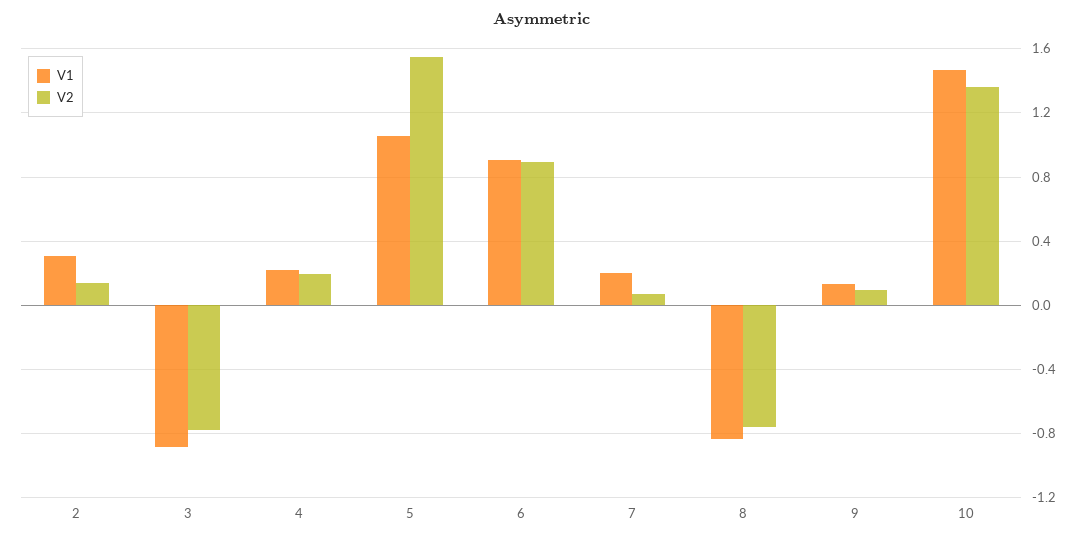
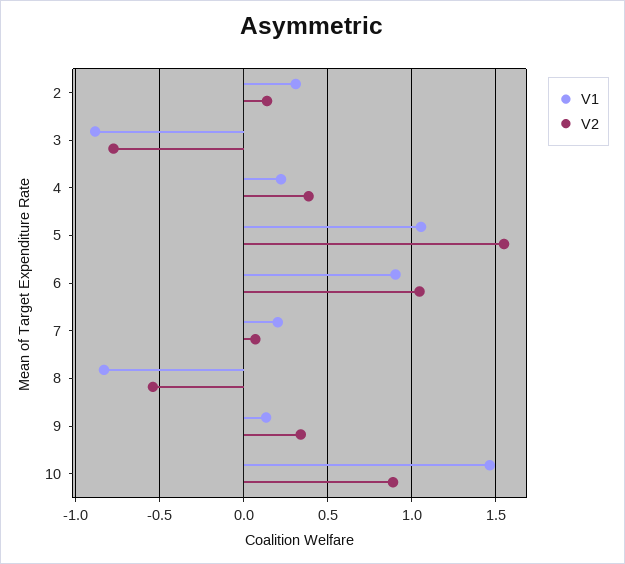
  {
    "V1": {
      "2": 0.3,
      "3": -0.9,
      "4": 0.2,
      "5": 1.05,
      "6": 0.9,
      "7": 0.2,
      "8": -0.85,
      "9": 0.15,
      "10": 1.45
    },
    "V2": {
      "2": 0.15,
      "3": -0.8,
-     "4": 0.2,
+     "4": 0.4,
      "5": 1.55,
-     "6": 0.9,
+     "6": 1.05,
      "7": 0.05,
-     "8": -0.75,
+     "8": -0.55,
-     "9": 0.1,
+     "9": 0.35,
-     "10": 1.35
+     "10": 0.9
    }
  }

